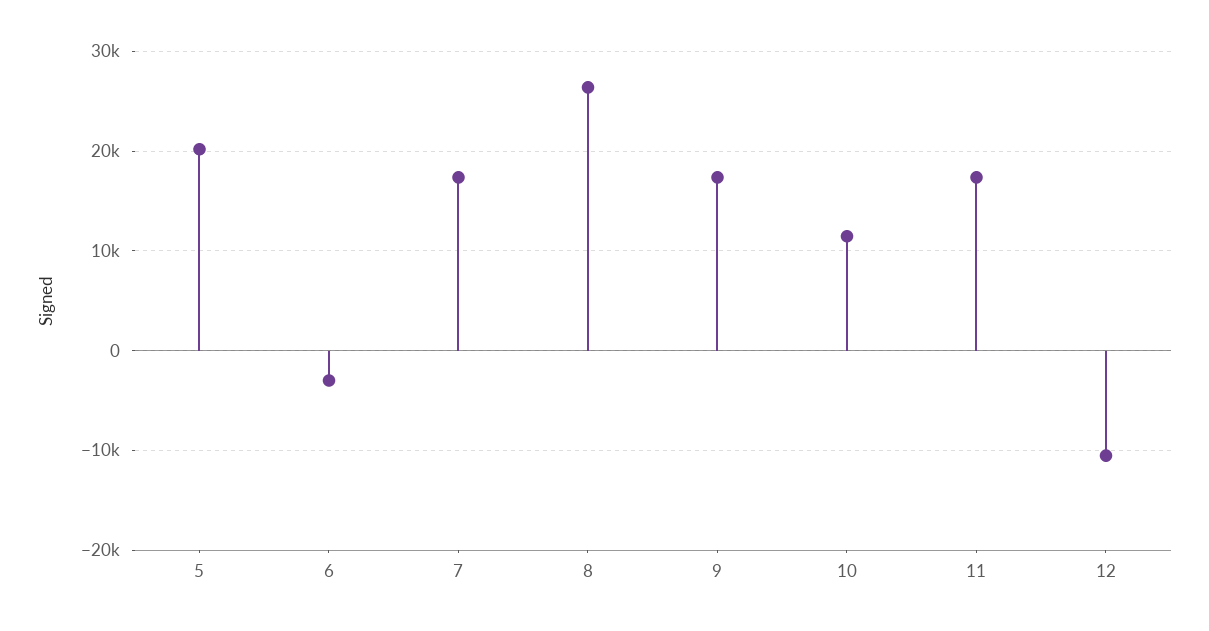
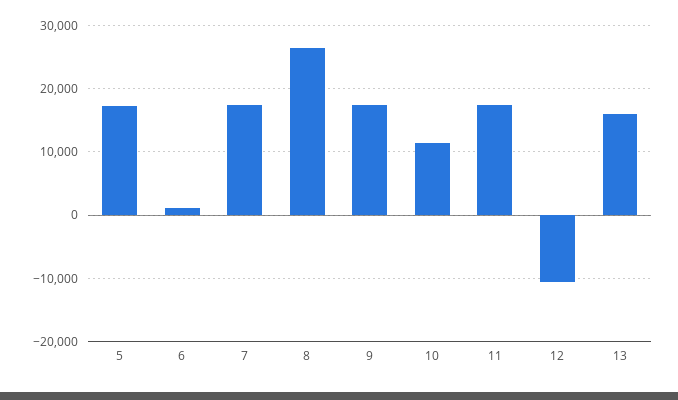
  {
-   "5": 20000,
+   "5": 17000,
-   "6": -3000,
+   "6": 1000,
    "7": 17000,
    "8": 26000,
    "9": 17000,
    "10": 11000,
    "11": 17000,
-   "12": -11000
+   "12": -11000,
+   "13": 16000
  }

